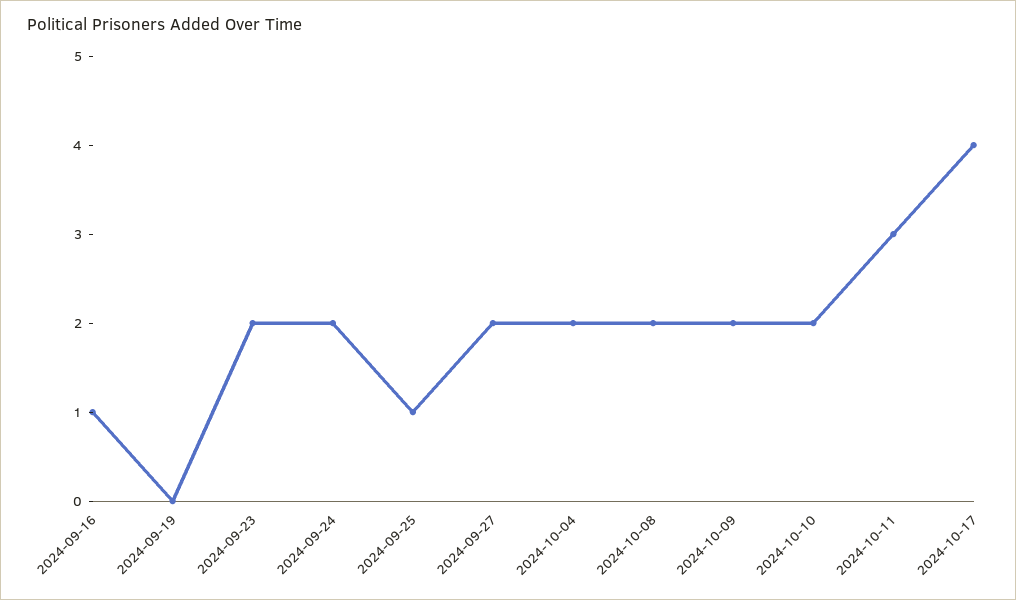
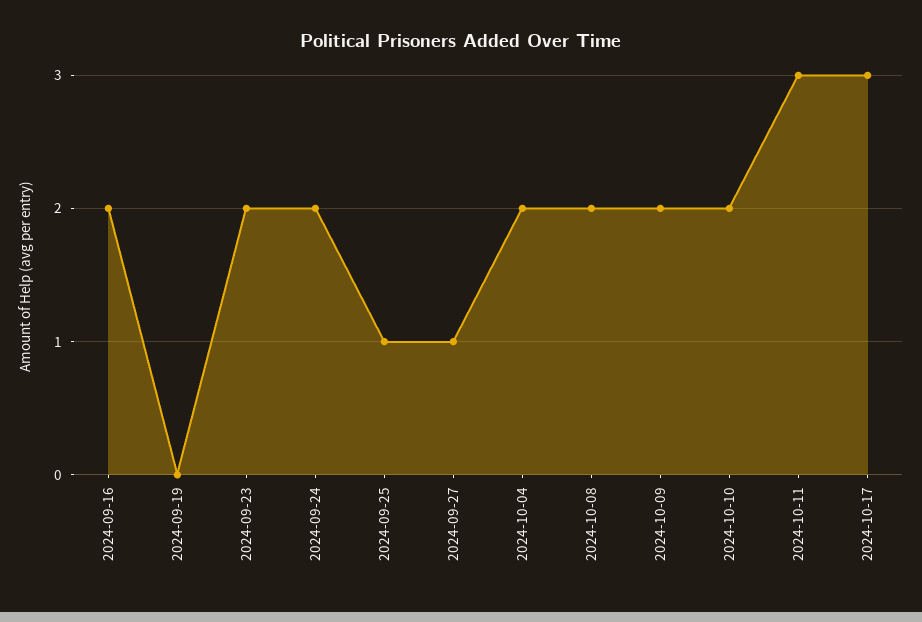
  {
-   "2024-09-16": 1,
+   "2024-09-16": 2,
    "2024-09-19": 0,
    "2024-09-23": 2,
    "2024-09-24": 2,
    "2024-09-25": 1,
-   "2024-09-27": 2,
+   "2024-09-27": 1,
    "2024-10-04": 2,
    "2024-10-08": 2,
    "2024-10-09": 2,
    "2024-10-10": 2,
    "2024-10-11": 3,
-   "2024-10-17": 4
+   "2024-10-17": 3
  }

